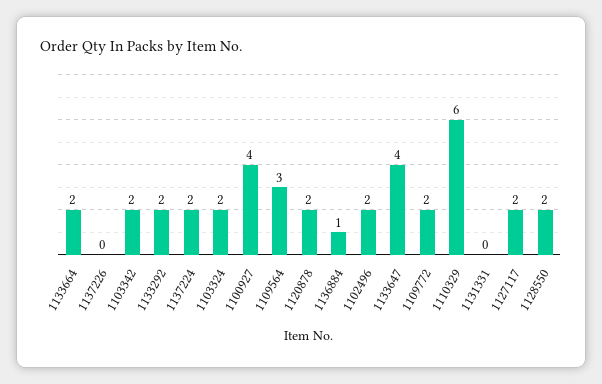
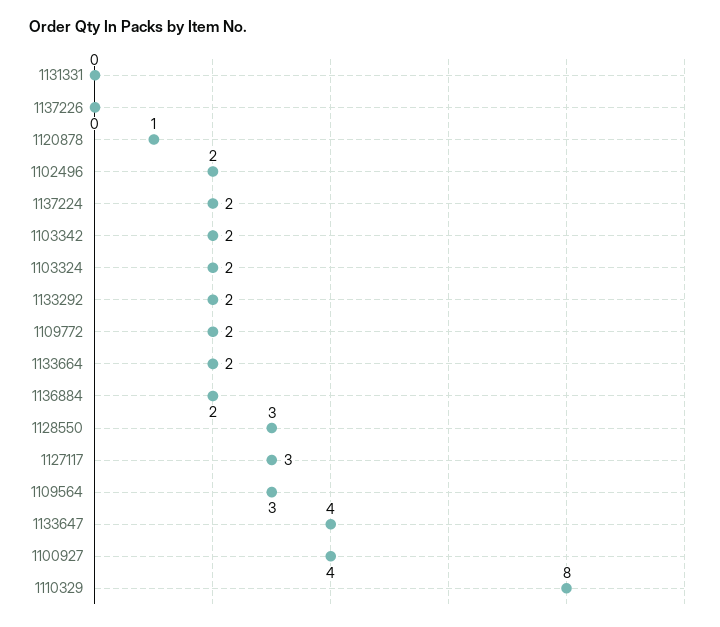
  {
    "1133664": 2,
    "1137226": 0,
    "1103342": 2,
    "1133292": 2,
    "1137224": 2,
    "1103324": 2,
    "1100927": 4,
    "1109564": 3,
-   "1120878": 2,
+   "1120878": 1,
-   "1136884": 1,
+   "1136884": 2,
    "1102496": 2,
    "1133647": 4,
    "1109772": 2,
-   "1110329": 6,
+   "1110329": 8,
    "1131331": 0,
-   "1127117": 2,
+   "1127117": 3,
-   "1128550": 2
+   "1128550": 3
  }

